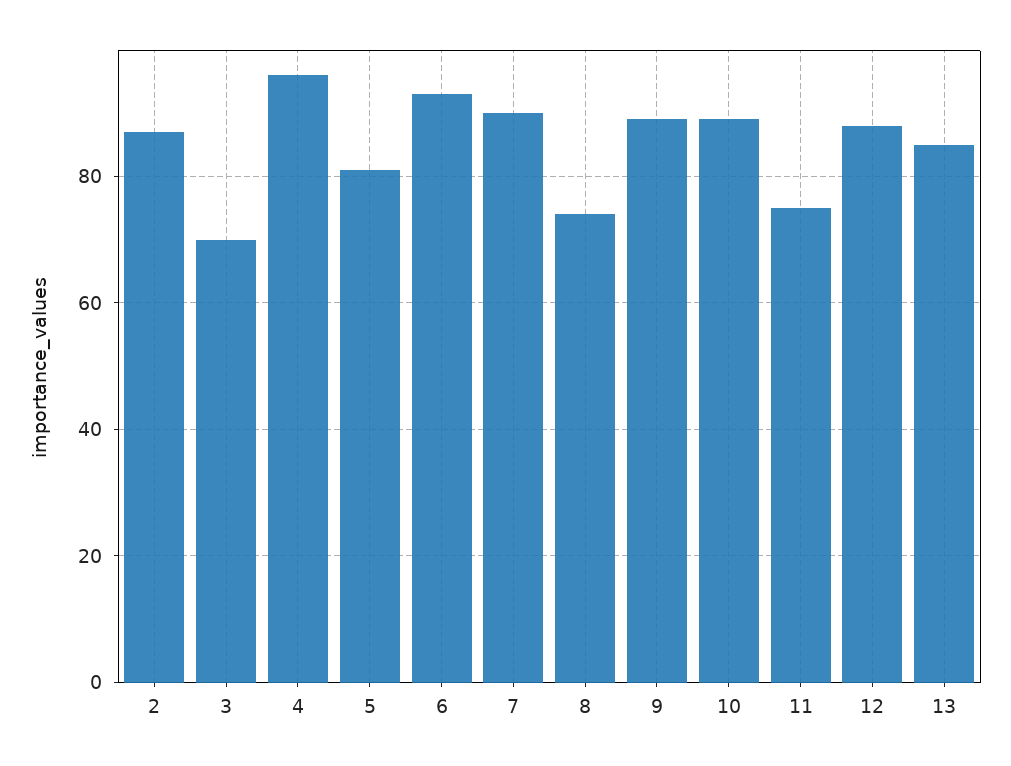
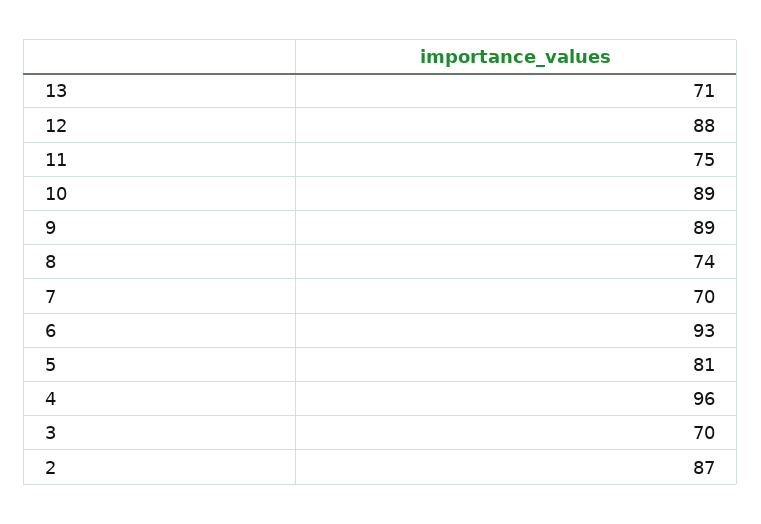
  {
    "2": 87,
    "3": 70,
    "4": 96,
    "5": 81,
    "6": 93,
-   "7": 90,
+   "7": 70,
    "8": 74,
    "9": 89,
    "10": 89,
    "11": 75,
    "12": 88,
-   "13": 85
+   "13": 71
  }

